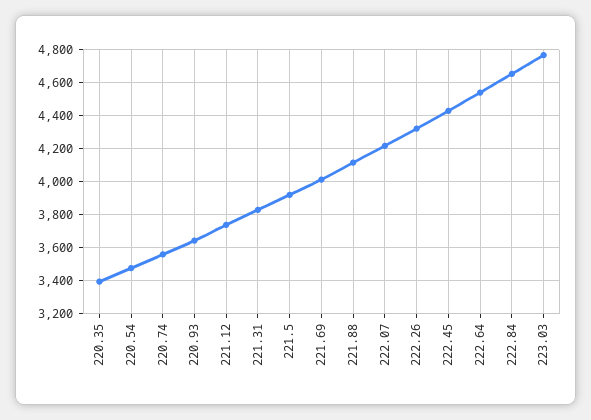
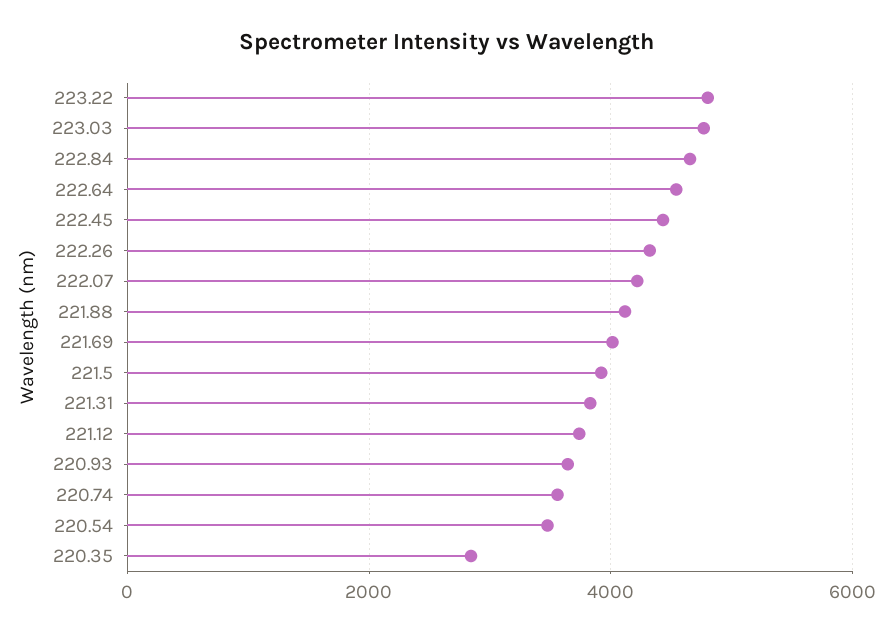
  {
-   "220.35": 3400,
+   "220.35": 2800,
    "220.54": 3500,
    "220.74": 3550,
    "220.93": 3650,
    "221.12": 3750,
    "221.31": 3850,
    "221.5": 3900,
    "221.69": 4000,
    "221.88": 4100,
    "222.07": 4200,
    "222.26": 4300,
    "222.45": 4450,
    "222.64": 4550,
    "222.84": 4650,
-   "223.03": 4750
+   "223.03": 4750,
+   "223.22": 4800
  }

